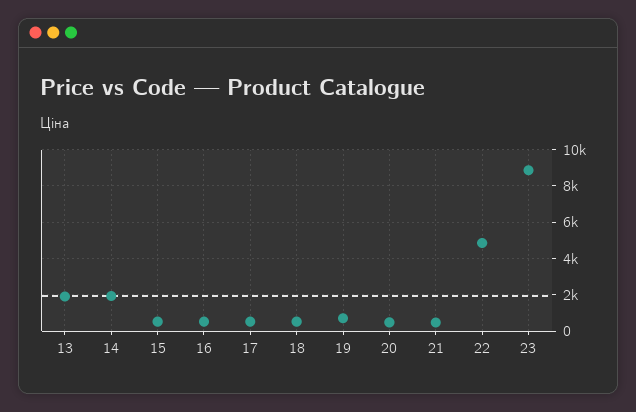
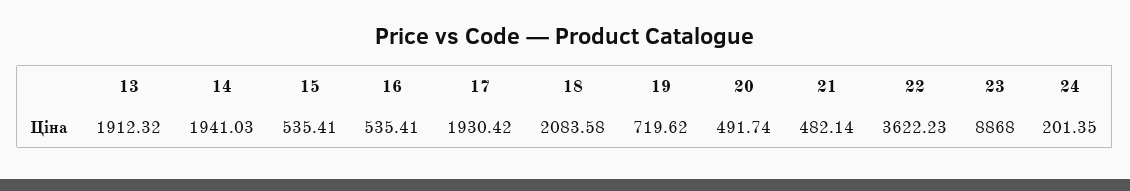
  {
    "13": 1912.32,
    "14": 1941.03,
    "15": 535.41,
    "16": 535.41,
-   "17": 500,
+   "17": 1930.42,
-   "18": 500,
+   "18": 2083.58,
    "19": 719.62,
    "20": 491.74,
    "21": 482.14,
-   "22": 5000,
+   "22": 3622.23,
-   "23": 8868
+   "23": 8868,
+   "24": 201.35
  }

